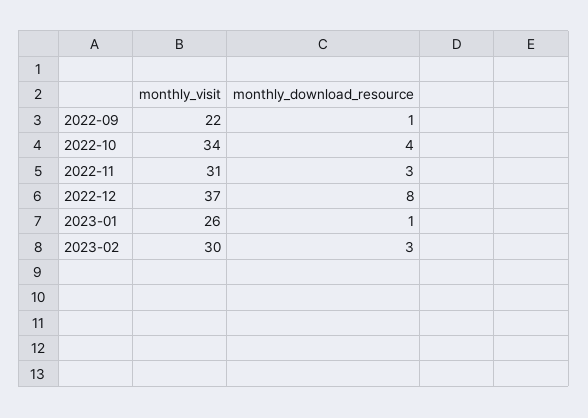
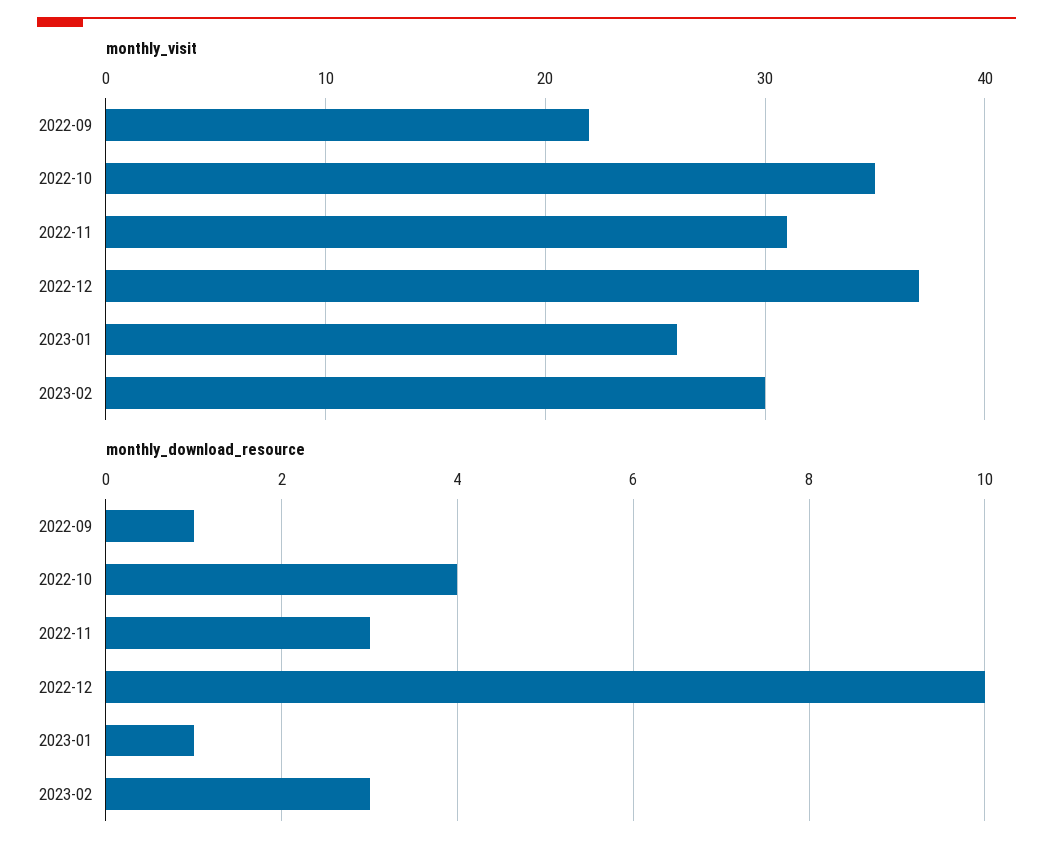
  {
    "monthly_visit": {
      "2022-09": 22,
-     "2022-10": 34,
+     "2022-10": 35,
      "2022-11": 31,
      "2022-12": 37,
      "2023-01": 26,
      "2023-02": 30
    },
    "monthly_download_resource": {
      "2022-09": 1,
      "2022-10": 4,
      "2022-11": 3,
-     "2022-12": 8,
+     "2022-12": 10,
      "2023-01": 1,
      "2023-02": 3
    }
  }

